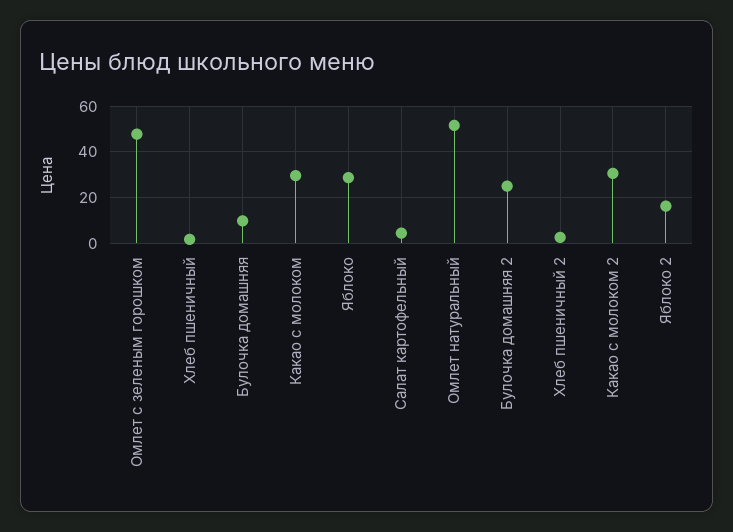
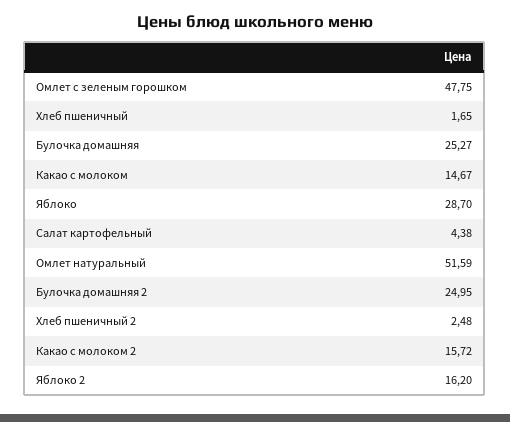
  {
    "Омлет с зеленым горошком": 47.75,
    "Хлеб пшеничный": 1.65,
-   "Булочка домашняя": 10,
+   "Булочка домашняя": 25.27,
-   "Какао с молоком": 30,
+   "Какао с молоком": 14.67,
    "Яблоко": 28.7,
    "Салат картофельный": 4.38,
    "Омлет натуральный": 51.59,
    "Булочка домашняя 2": 24.95,
    "Хлеб пшеничный 2": 2.48,
-   "Какао с молоком 2": 30,
+   "Какао с молоком 2": 15.72,
    "Яблоко 2": 16.2
  }

